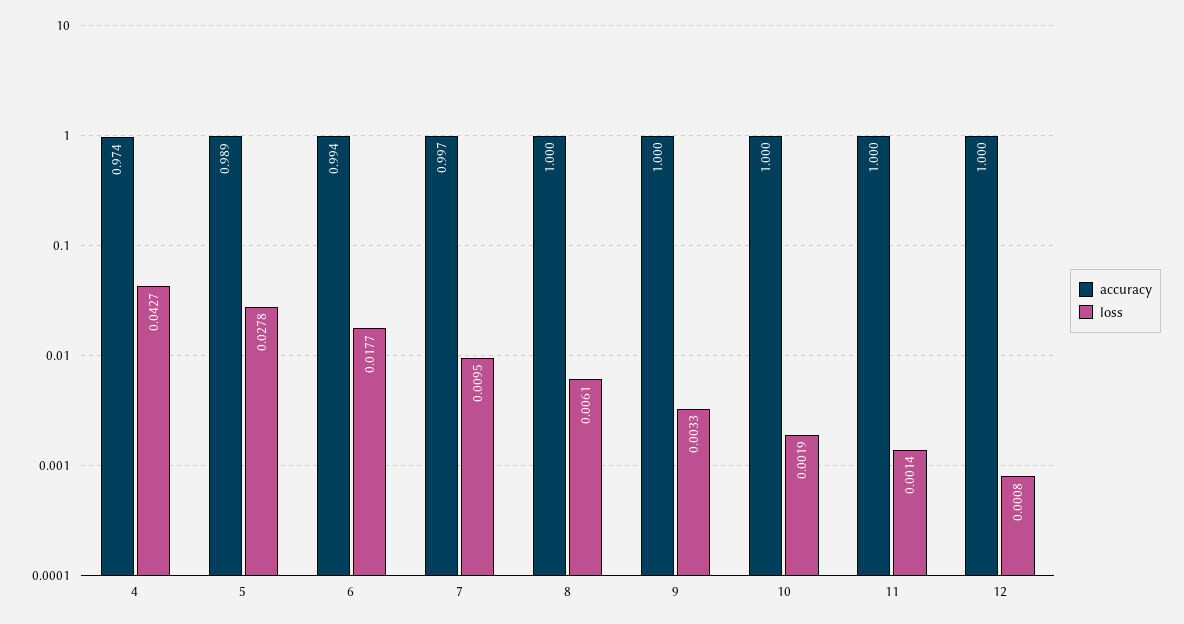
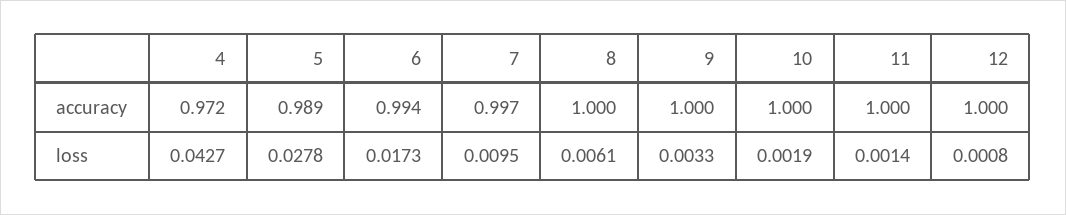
  {
    "accuracy": {
-     "4": 0.974,
+     "4": 0.972,
      "5": 0.989,
      "6": 0.994,
      "7": 0.997,
      "8": 1,
      "9": 1,
      "10": 1,
      "11": 1,
      "12": 1
    },
    "loss": {
      "4": 0.0427,
      "5": 0.0278,
-     "6": 0.0177,
+     "6": 0.0173,
      "7": 0.0095,
      "8": 0.0061,
      "9": 0.0033,
      "10": 0.0019,
      "11": 0.0014,
      "12": 0.0008
    }
  }

